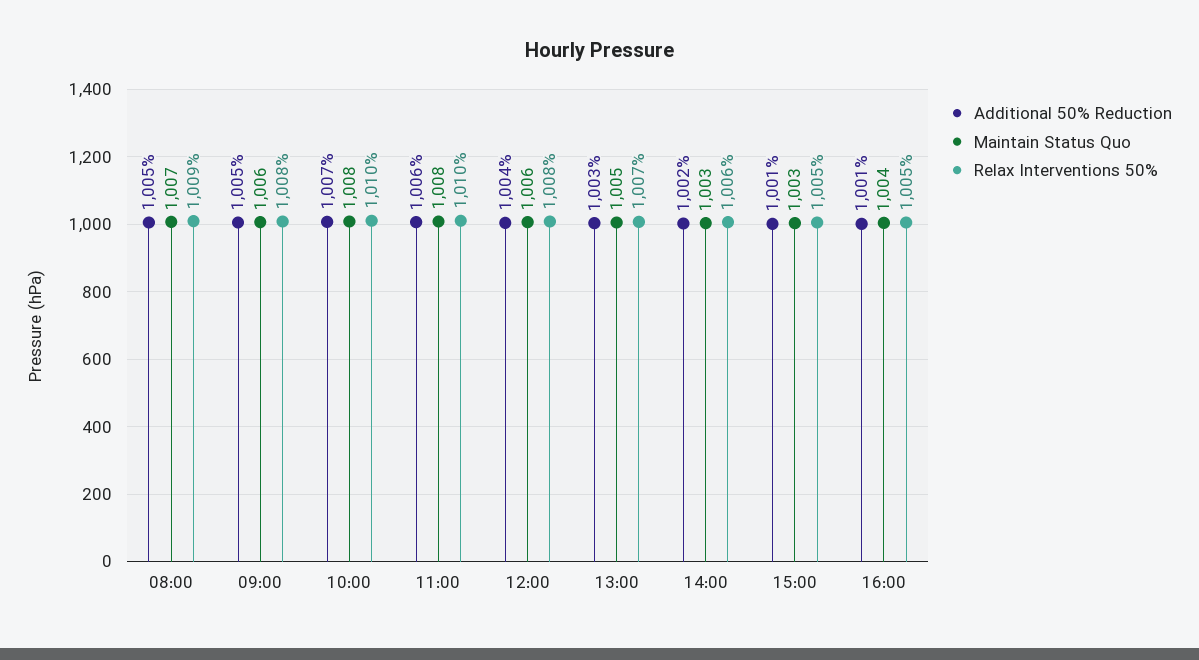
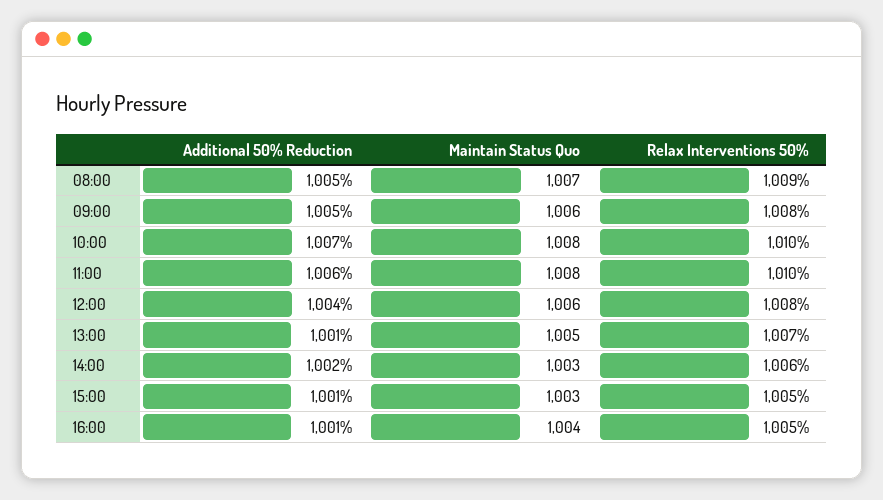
  {
    "Additional 50% Reduction": {
      "08:00": 1005,
      "09:00": 1005,
      "10:00": 1007,
      "11:00": 1006,
      "12:00": 1004,
-     "13:00": 1003,
+     "13:00": 1001,
      "14:00": 1002,
      "15:00": 1001,
      "16:00": 1001
    },
    "Maintain Status Quo": {
      "08:00": 1007,
      "09:00": 1006,
      "10:00": 1008,
      "11:00": 1008,
      "12:00": 1006,
      "13:00": 1005,
      "14:00": 1003,
      "15:00": 1003,
      "16:00": 1004
    },
    "Relax Interventions 50%": {
      "08:00": 1009,
      "09:00": 1008,
      "10:00": 1010,
      "11:00": 1010,
      "12:00": 1008,
      "13:00": 1007,
      "14:00": 1006,
      "15:00": 1005,
      "16:00": 1005
    }
  }

